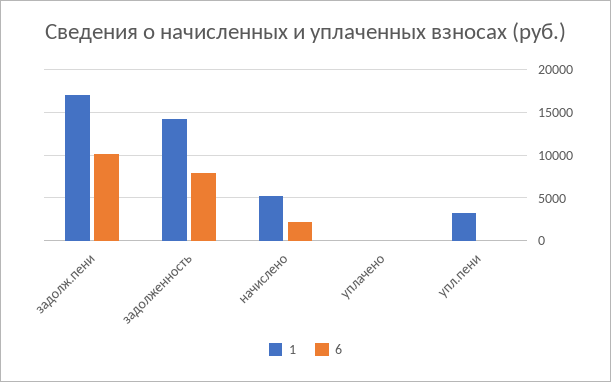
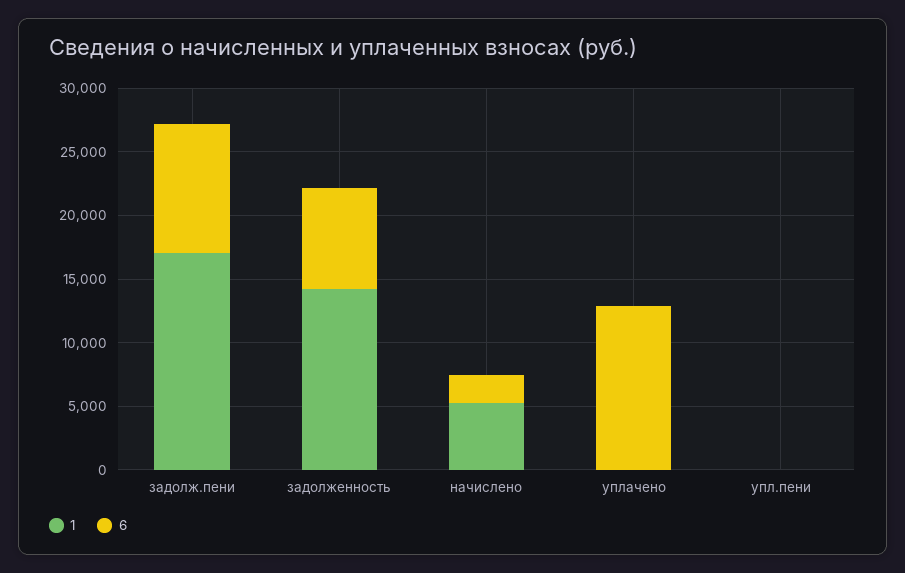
  {
    "1": {
      "задолж.пени": 17000,
      "задолженность": 14000,
      "начислено": 5000,
      "уплачено": 0,
-     "упл.пени": 3000
+     "упл.пени": 0
    },
    "6": {
      "задолж.пени": 10000,
      "задолженность": 8000,
      "начислено": 2000,
-     "уплачено": 0,
+     "уплачено": 13000,
      "упл.пени": 0
    }
  }

